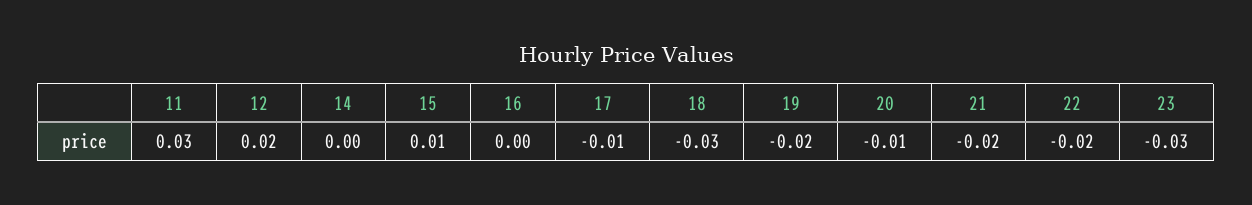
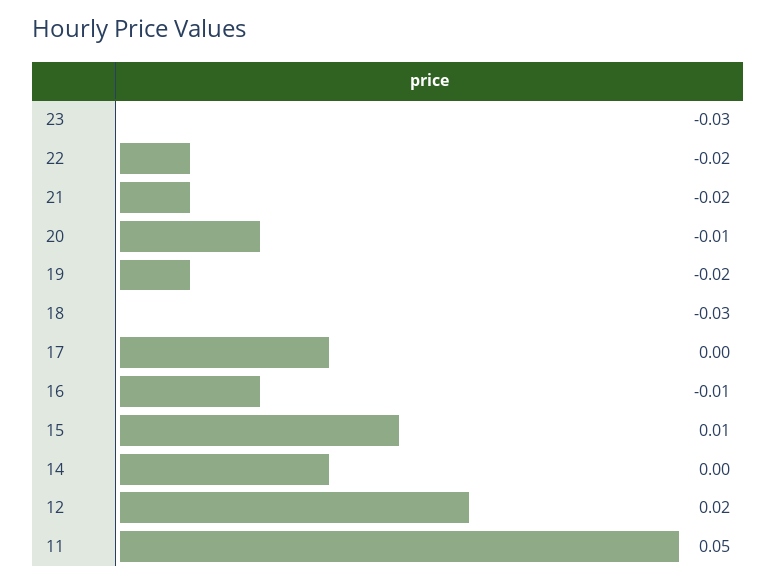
  {
-   "11": 0.03,
+   "11": 0.05,
    "12": 0.02,
    "14": 0,
    "15": 0.01,
-   "16": 0,
+   "16": -0.01,
-   "17": -0.01,
+   "17": 0,
    "18": -0.03,
    "19": -0.02,
    "20": -0.01,
    "21": -0.02,
    "22": -0.02,
    "23": -0.03
  }

